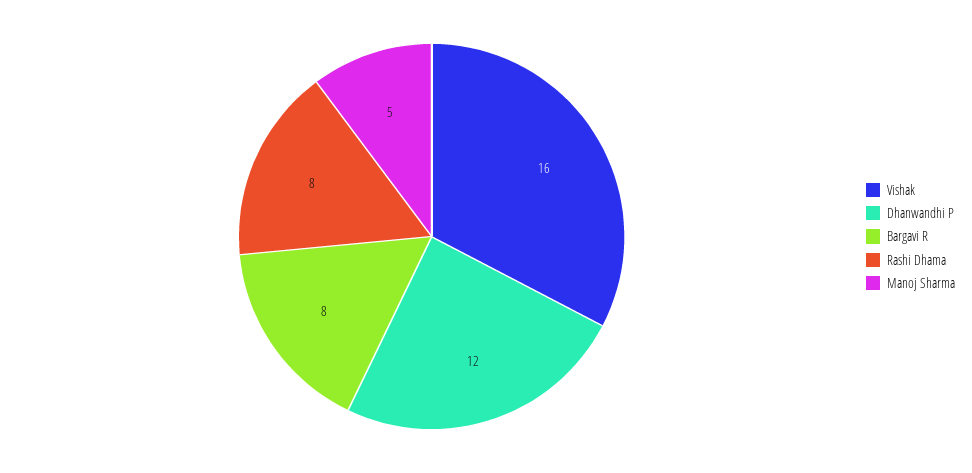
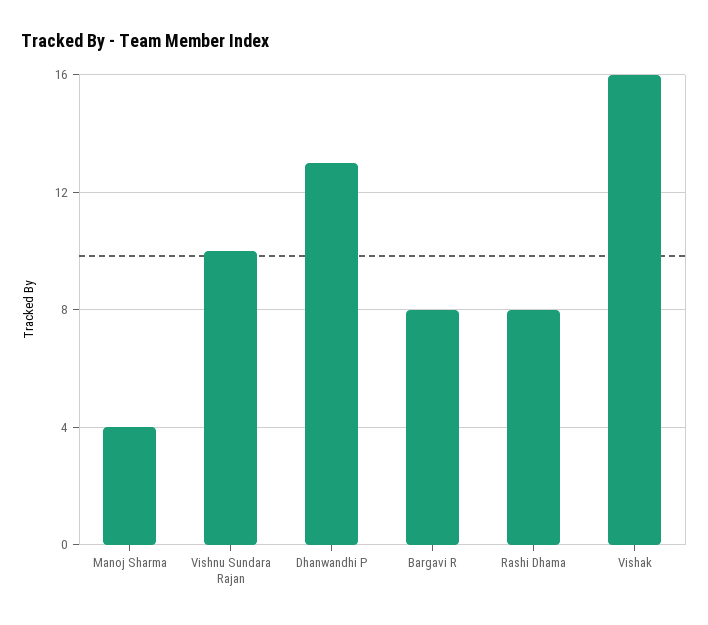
  {
    "Vishak": 16,
-   "Dhanwandhi P": 12,
+   "Dhanwandhi P": 13,
    "Bargavi R": 8,
    "Rashi Dhama": 8,
-   "Manoj Sharma": 5
+   "Manoj Sharma": 4,
+   "Vishnu Sundara Rajan": 10
  }

